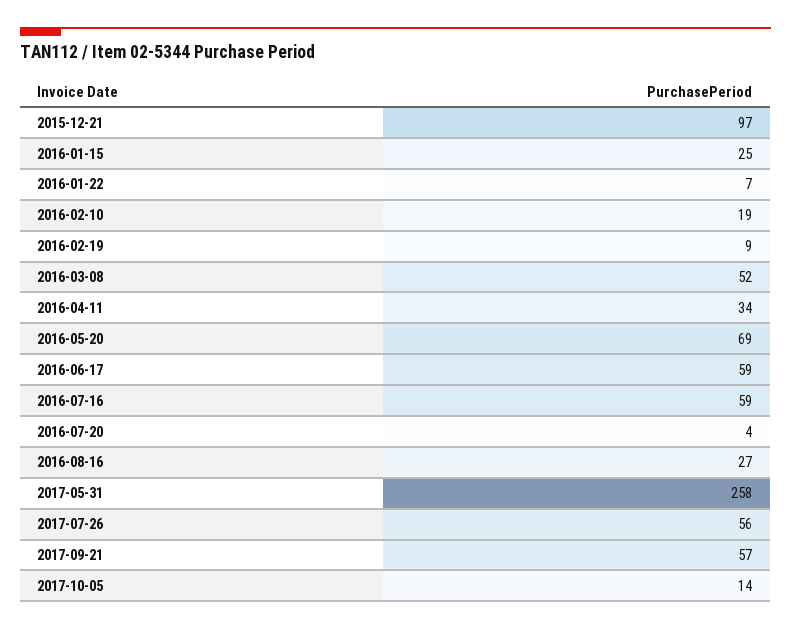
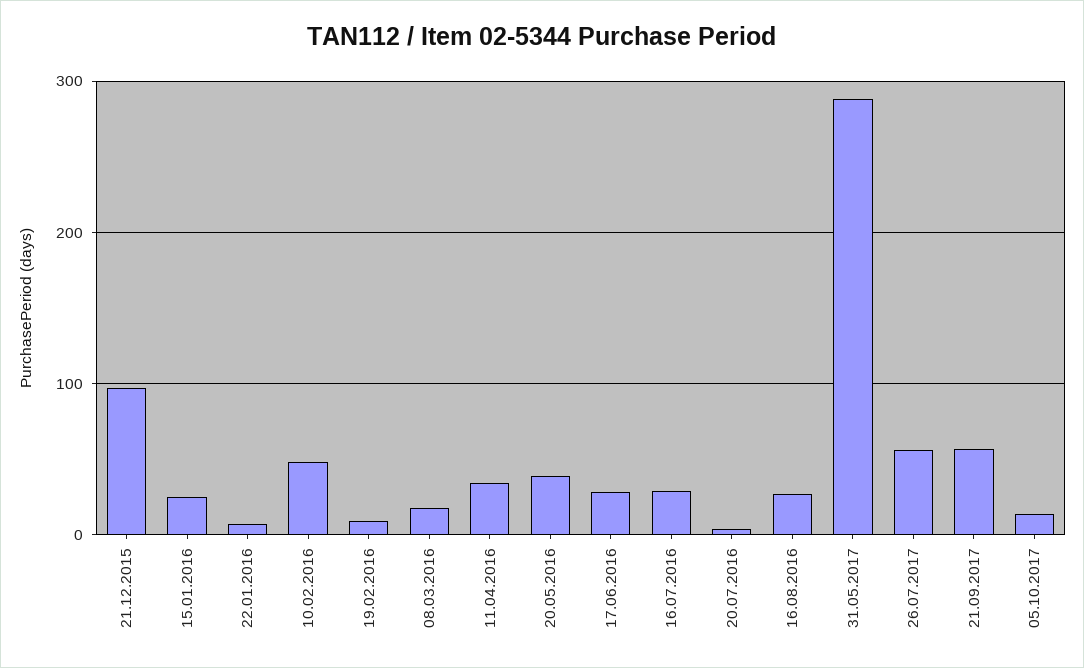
  {
    "2015-12-21": 97,
    "2016-01-15": 25,
    "2016-01-22": 7,
-   "2016-02-10": 19,
+   "2016-02-10": 50,
    "2016-02-19": 9,
-   "2016-03-08": 52,
+   "2016-03-08": 20,
    "2016-04-11": 34,
-   "2016-05-20": 69,
+   "2016-05-20": 40,
-   "2016-06-17": 59,
+   "2016-06-17": 30,
-   "2016-07-16": 59,
+   "2016-07-16": 30,
    "2016-07-20": 4,
    "2016-08-16": 27,
-   "2017-05-31": 258,
+   "2017-05-31": 290,
    "2017-07-26": 56,
    "2017-09-21": 57,
    "2017-10-05": 14
  }

